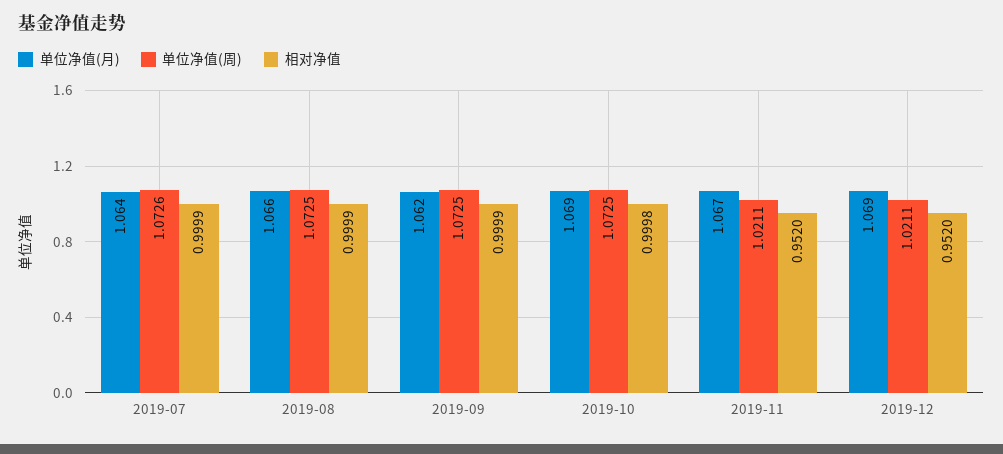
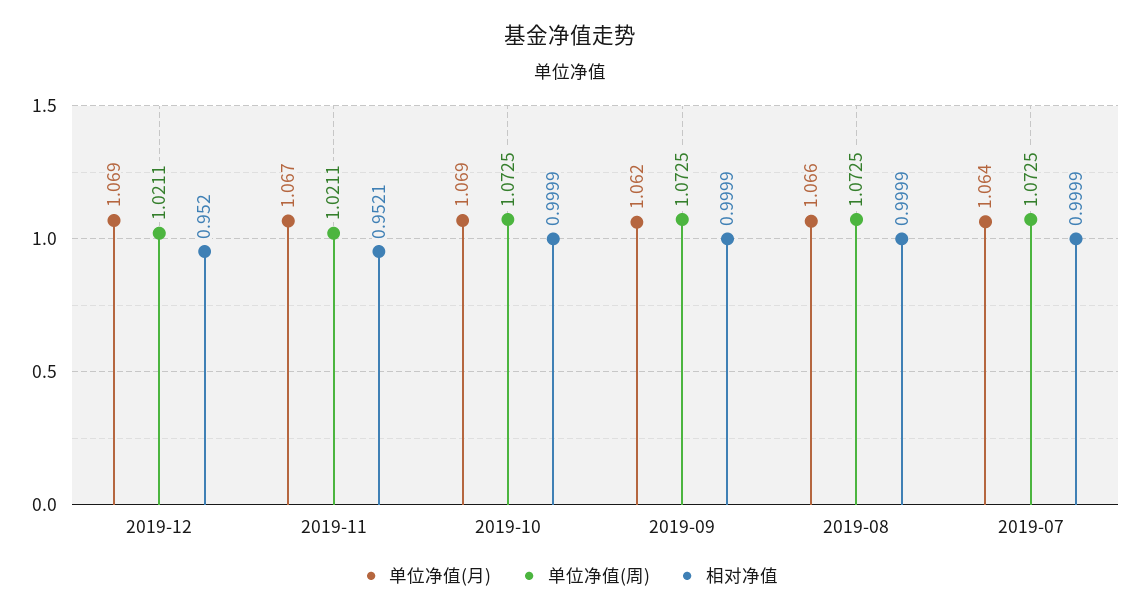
  {
    "单位净值(月)": {
      "2019-07": 1.064,
      "2019-08": 1.066,
      "2019-09": 1.062,
      "2019-10": 1.069,
      "2019-11": 1.067,
      "2019-12": 1.069
    },
    "单位净值(周)": {
-     "2019-07": 1.0726,
+     "2019-07": 1.0725,
      "2019-08": 1.0725,
      "2019-09": 1.0725,
      "2019-10": 1.0725,
      "2019-11": 1.0211,
      "2019-12": 1.0211
    },
    "相对净值": {
      "2019-07": 0.9999,
      "2019-08": 0.9999,
      "2019-09": 0.9999,
-     "2019-10": 0.9998,
+     "2019-10": 0.9999,
-     "2019-11": 0.952,
+     "2019-11": 0.9521,
      "2019-12": 0.952
    }
  }

